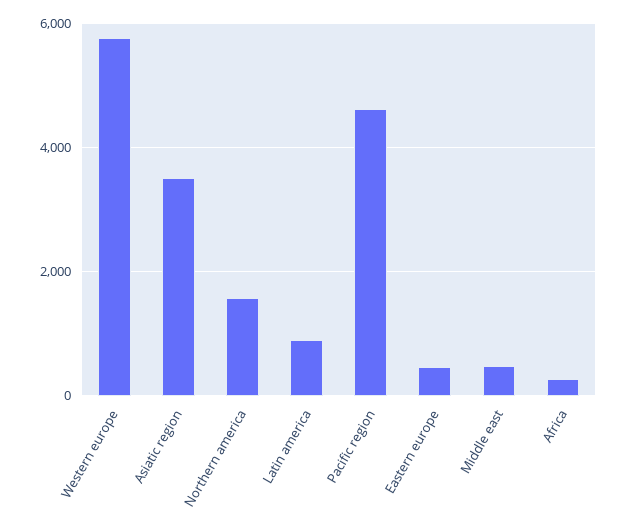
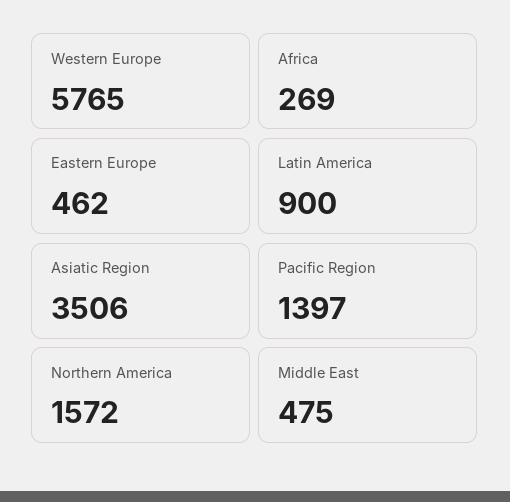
  {
    "Western europe": 5765,
    "Asiatic region": 3506,
    "Northern america": 1572,
    "Latin america": 900,
-   "Pacific region": 4600,
+   "Pacific region": 1397,
    "Eastern europe": 462,
    "Middle east": 475,
    "Africa": 269
  }

